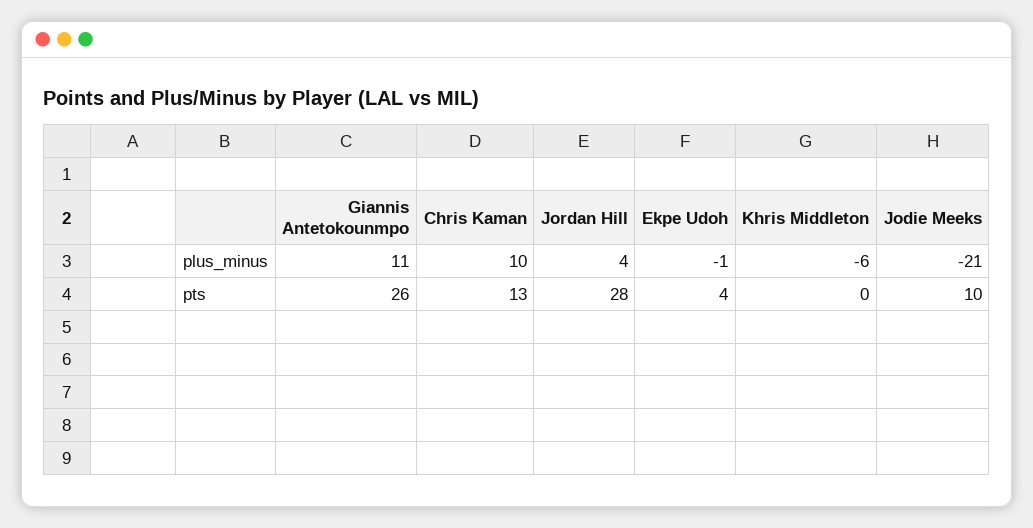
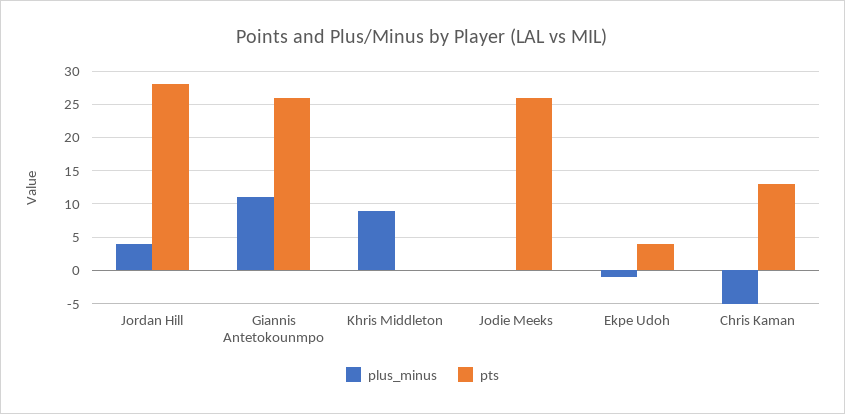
  {
    "plus_minus": {
      "Giannis Antetokounmpo": 11,
-     "Chris Kaman": 10,
+     "Chris Kaman": -5,
      "Jordan Hill": 4,
      "Ekpe Udoh": -1,
-     "Khris Middleton": -6,
+     "Khris Middleton": 9,
-     "Jodie Meeks": -21
+     "Jodie Meeks": 0
    },
    "pts": {
      "Giannis Antetokounmpo": 26,
      "Chris Kaman": 13,
      "Jordan Hill": 28,
      "Ekpe Udoh": 4,
      "Khris Middleton": 0,
-     "Jodie Meeks": 10
+     "Jodie Meeks": 26
    }
  }

